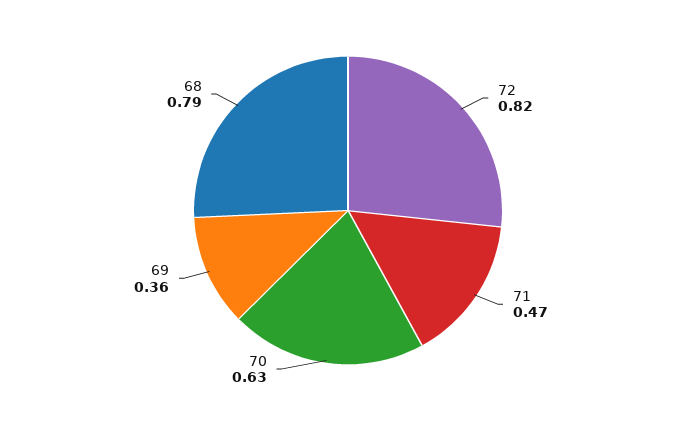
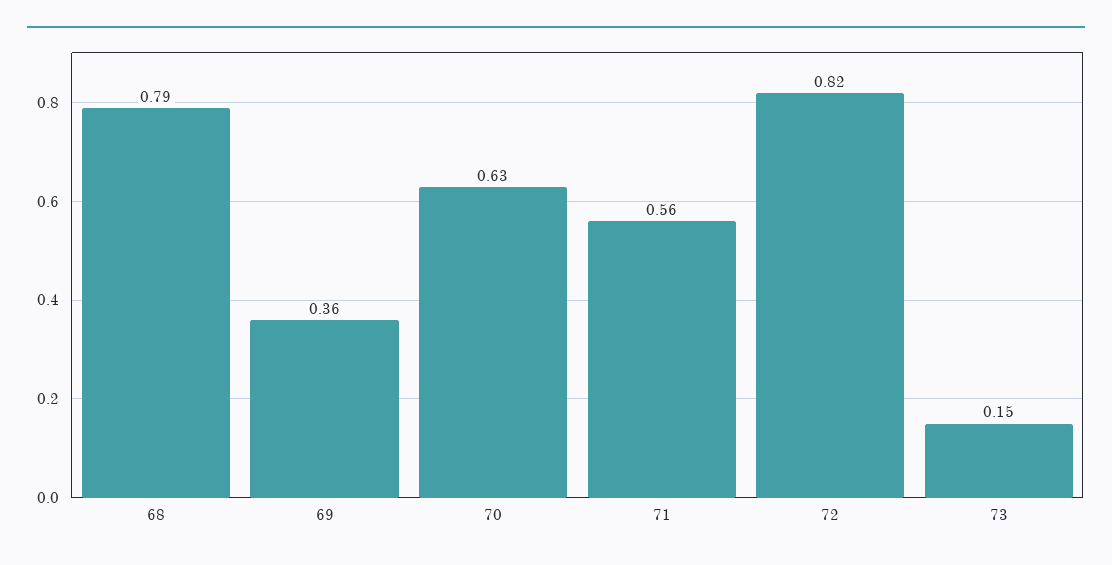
  {
    "72": 0.82,
-   "71": 0.47,
+   "71": 0.56,
    "70": 0.63,
    "69": 0.36,
-   "68": 0.79
+   "68": 0.79,
+   "73": 0.15
  }

